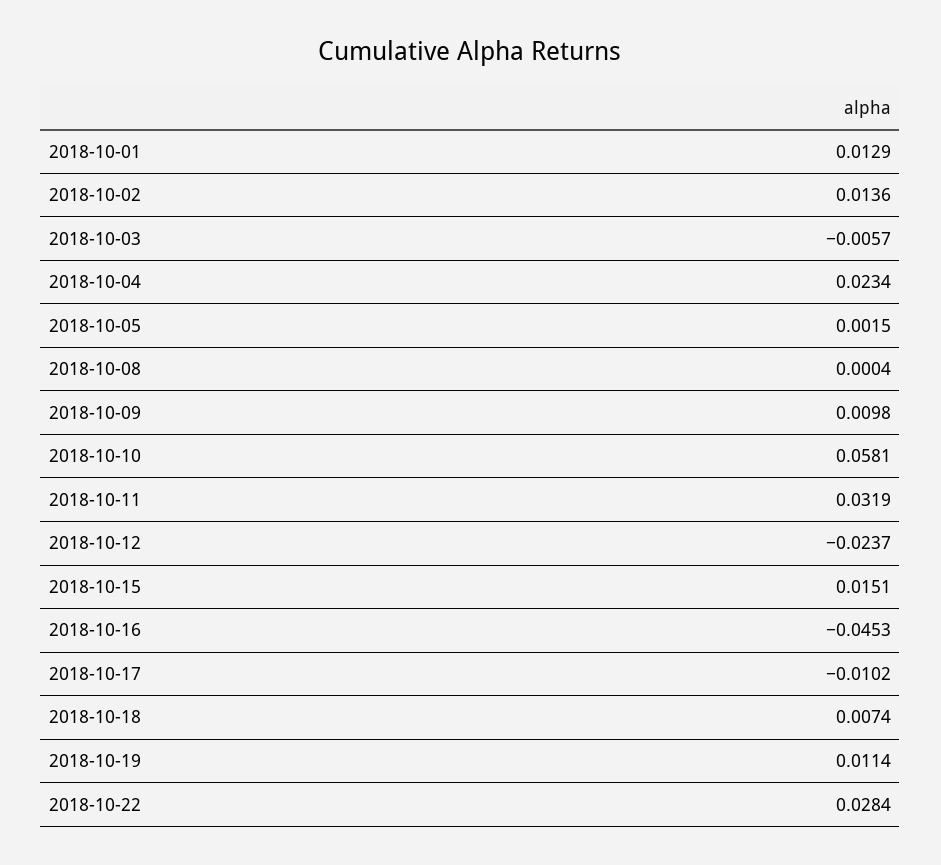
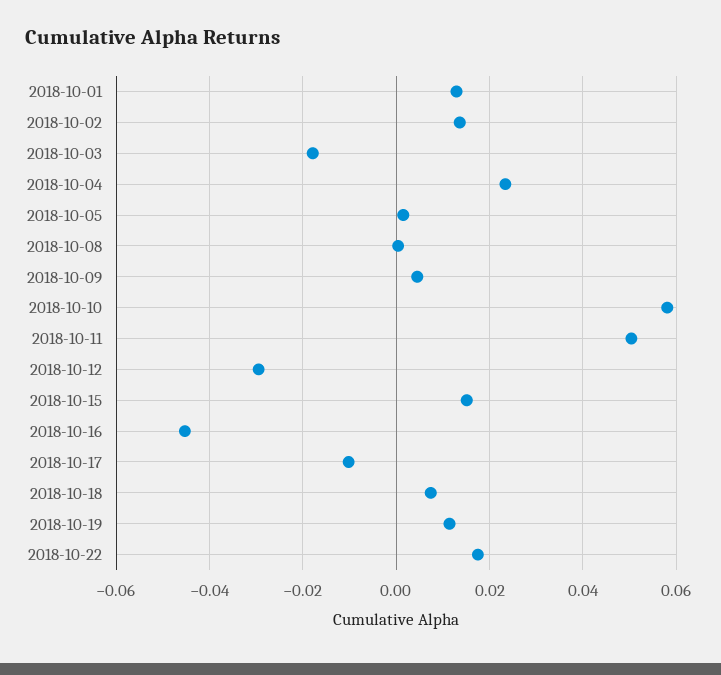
  {
    "2018-10-01": 0.0129,
    "2018-10-02": 0.0136,
-   "2018-10-03": -0.0057,
+   "2018-10-03": -0.018,
    "2018-10-04": 0.0234,
    "2018-10-05": 0.0015,
    "2018-10-08": 0.0004,
-   "2018-10-09": 0.0098,
+   "2018-10-09": 0.004,
    "2018-10-10": 0.0581,
-   "2018-10-11": 0.0319,
+   "2018-10-11": 0.05,
-   "2018-10-12": -0.0237,
+   "2018-10-12": -0.03,
    "2018-10-15": 0.0151,
    "2018-10-16": -0.0453,
    "2018-10-17": -0.0102,
    "2018-10-18": 0.0074,
    "2018-10-19": 0.0114,
-   "2018-10-22": 0.0284
+   "2018-10-22": 0.018
  }

